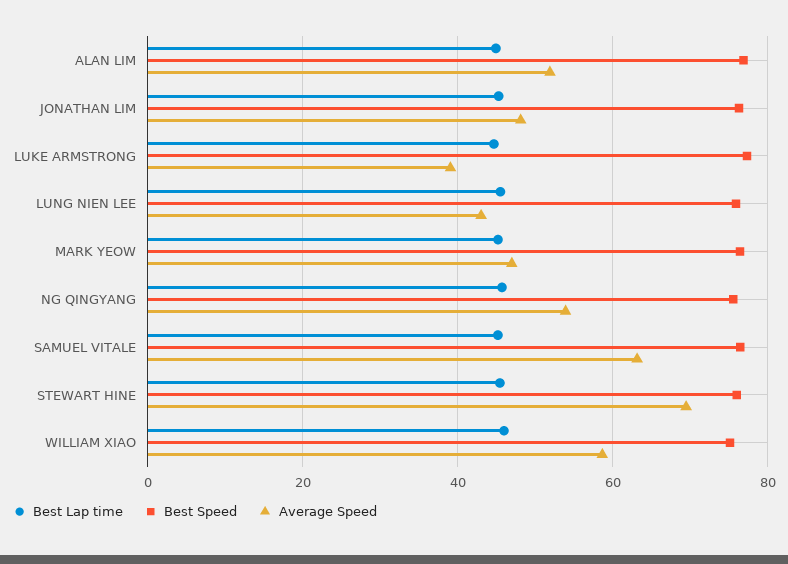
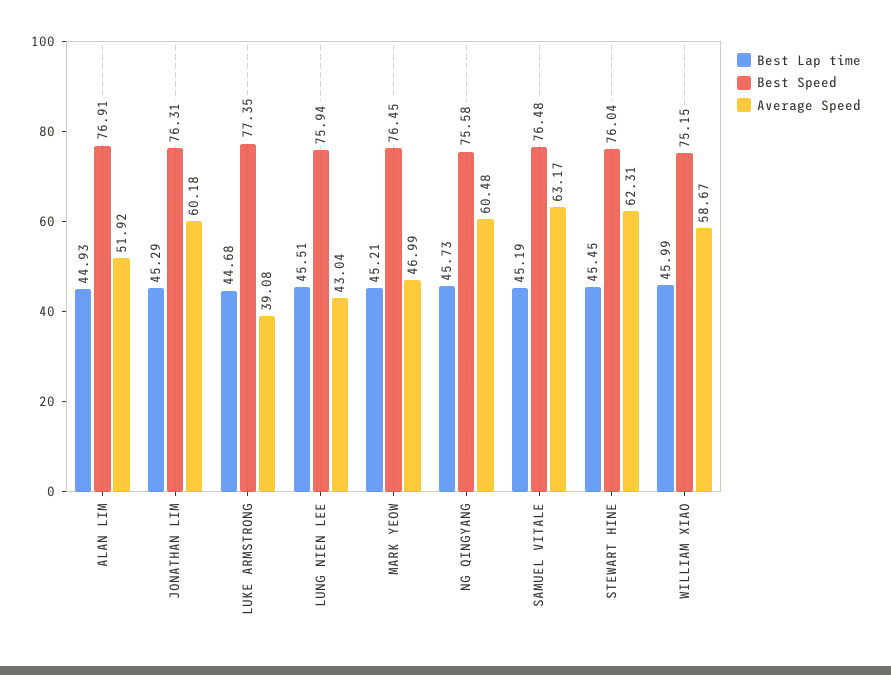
  {
    "Best Lap time": {
      "ALAN LIM": 44.93,
      "JONATHAN LIM": 45.29,
      "LUKE ARMSTRONG": 44.68,
      "LUNG NIEN LEE": 45.51,
      "MARK YEOW": 45.21,
      "NG QINGYANG": 45.73,
      "SAMUEL VITALE": 45.19,
      "STEWART HINE": 45.45,
      "WILLIAM XIAO": 45.99
    },
    "Best Speed": {
      "ALAN LIM": 76.91,
      "JONATHAN LIM": 76.31,
      "LUKE ARMSTRONG": 77.35,
      "LUNG NIEN LEE": 75.94,
      "MARK YEOW": 76.45,
      "NG QINGYANG": 75.58,
      "SAMUEL VITALE": 76.48,
      "STEWART HINE": 76.04,
      "WILLIAM XIAO": 75.15
    },
    "Average Speed": {
      "ALAN LIM": 51.92,
-     "JONATHAN LIM": 48,
+     "JONATHAN LIM": 60.18,
      "LUKE ARMSTRONG": 39.08,
      "LUNG NIEN LEE": 43.04,
      "MARK YEOW": 46.99,
-     "NG QINGYANG": 54,
+     "NG QINGYANG": 60.48,
      "SAMUEL VITALE": 63.17,
-     "STEWART HINE": 70,
+     "STEWART HINE": 62.31,
      "WILLIAM XIAO": 58.67
    }
  }

